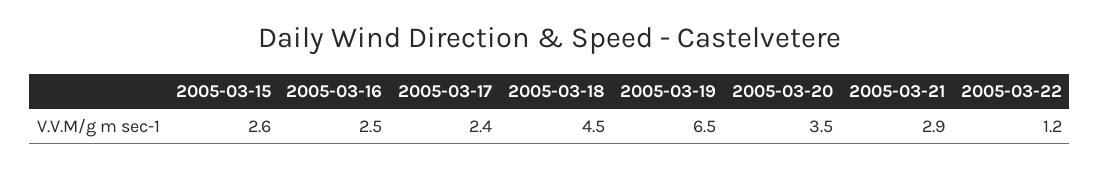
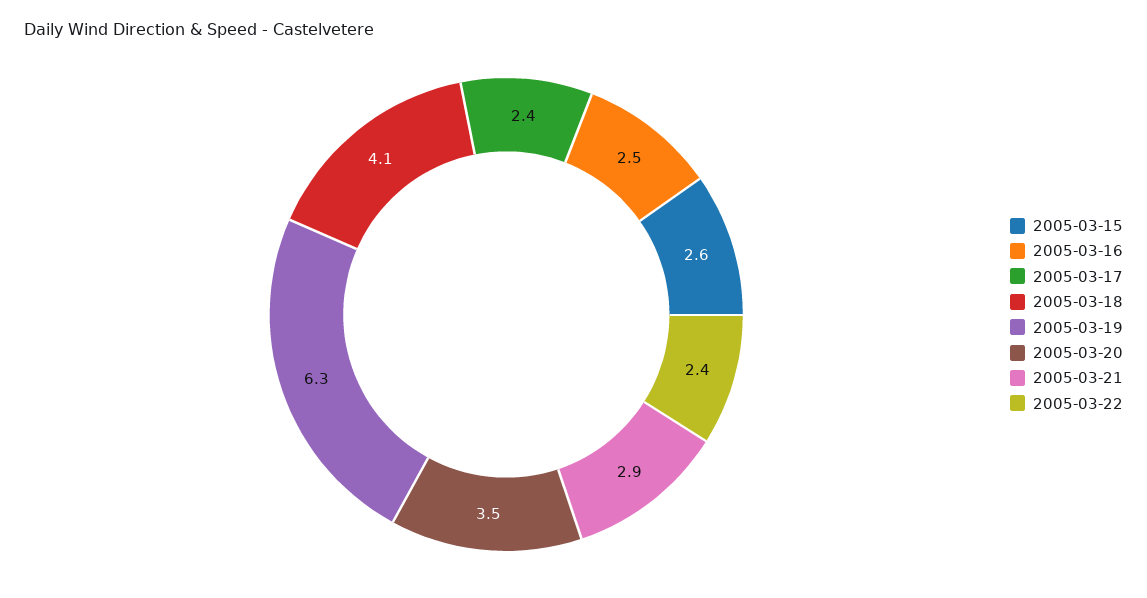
  {
    "2005-03-15": 2.6,
    "2005-03-16": 2.5,
    "2005-03-17": 2.4,
-   "2005-03-18": 4.5,
+   "2005-03-18": 4.1,
-   "2005-03-19": 6.5,
+   "2005-03-19": 6.3,
    "2005-03-20": 3.5,
    "2005-03-21": 2.9,
-   "2005-03-22": 1.2
+   "2005-03-22": 2.4
  }

